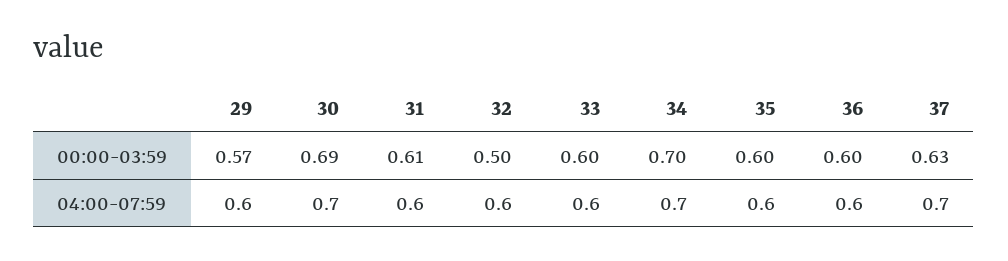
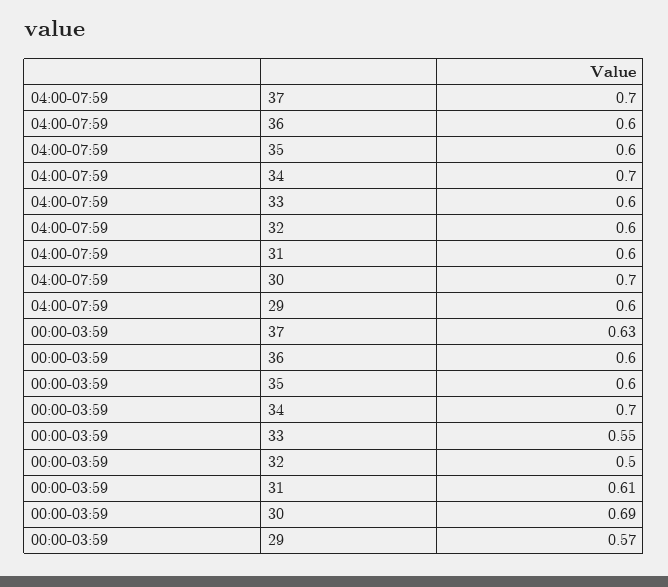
  {
    "29": {
      "00:00-03:59": 0.57,
      "04:00-07:59": 0.6
    },
    "30": {
      "00:00-03:59": 0.69,
      "04:00-07:59": 0.7
    },
    "31": {
      "00:00-03:59": 0.61,
      "04:00-07:59": 0.6
    },
    "32": {
      "00:00-03:59": 0.5,
      "04:00-07:59": 0.6
    },
    "33": {
-     "00:00-03:59": 0.6,
+     "00:00-03:59": 0.55,
      "04:00-07:59": 0.6
    },
    "34": {
      "00:00-03:59": 0.7,
      "04:00-07:59": 0.7
    },
    "35": {
      "00:00-03:59": 0.6,
      "04:00-07:59": 0.6
    },
    "36": {
      "00:00-03:59": 0.6,
      "04:00-07:59": 0.6
    },
    "37": {
      "00:00-03:59": 0.63,
      "04:00-07:59": 0.7
    }
  }

